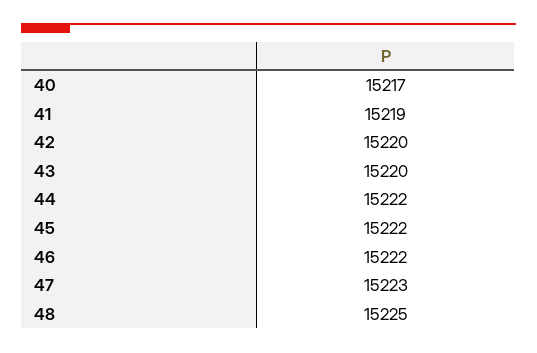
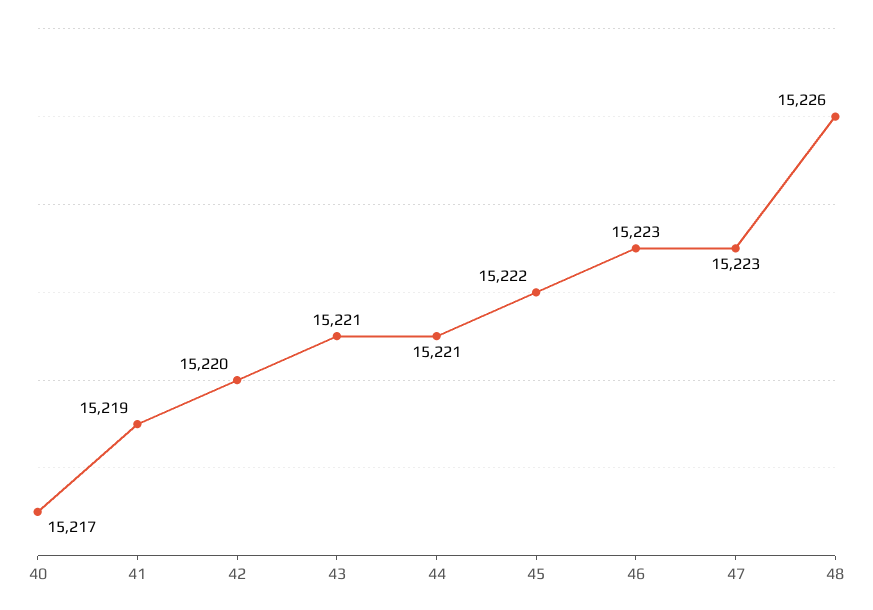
  {
    "40": 15217,
    "41": 15219,
    "42": 15220,
-   "43": 15220,
+   "43": 15221,
-   "44": 15222,
+   "44": 15221,
    "45": 15222,
-   "46": 15222,
+   "46": 15223,
    "47": 15223,
-   "48": 15225
+   "48": 15226
  }

